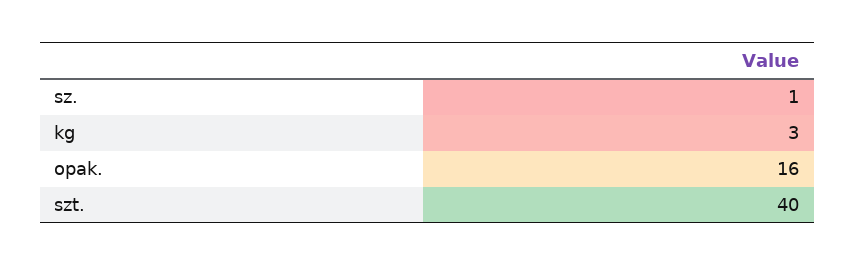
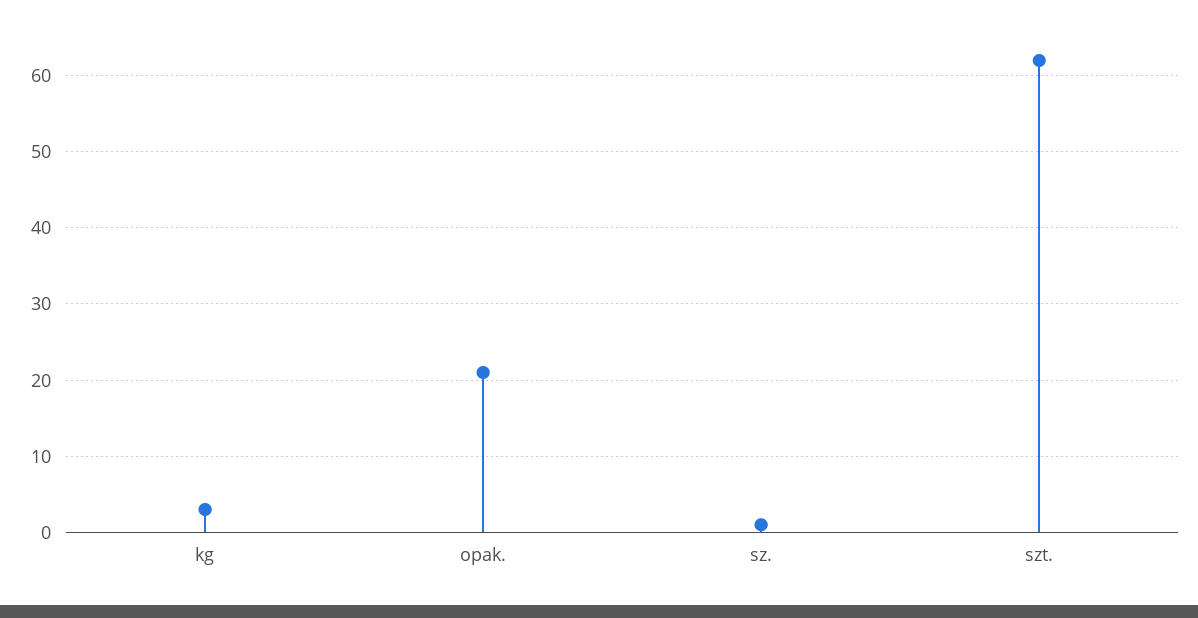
  {
    "sz.": 1,
    "kg": 3,
-   "opak.": 16,
+   "opak.": 21,
-   "szt.": 40
+   "szt.": 62
  }

